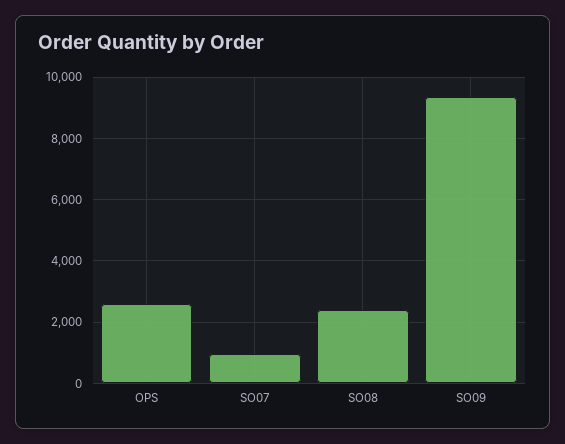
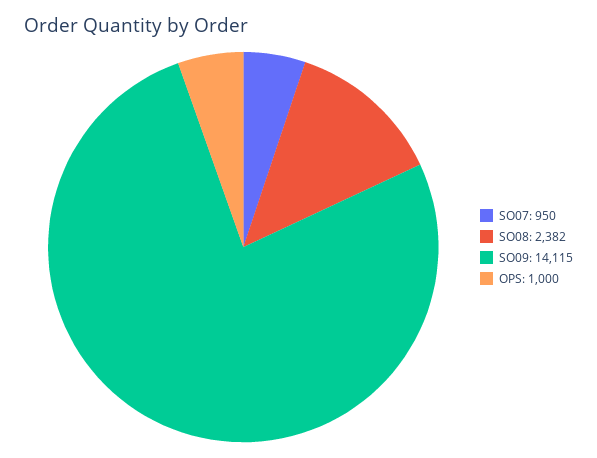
  {
-   "OPS": 2600,
+   "OPS": 1000,
    "SO07": 950,
    "SO08": 2382,
-   "SO09": 9400
+   "SO09": 14115
  }

